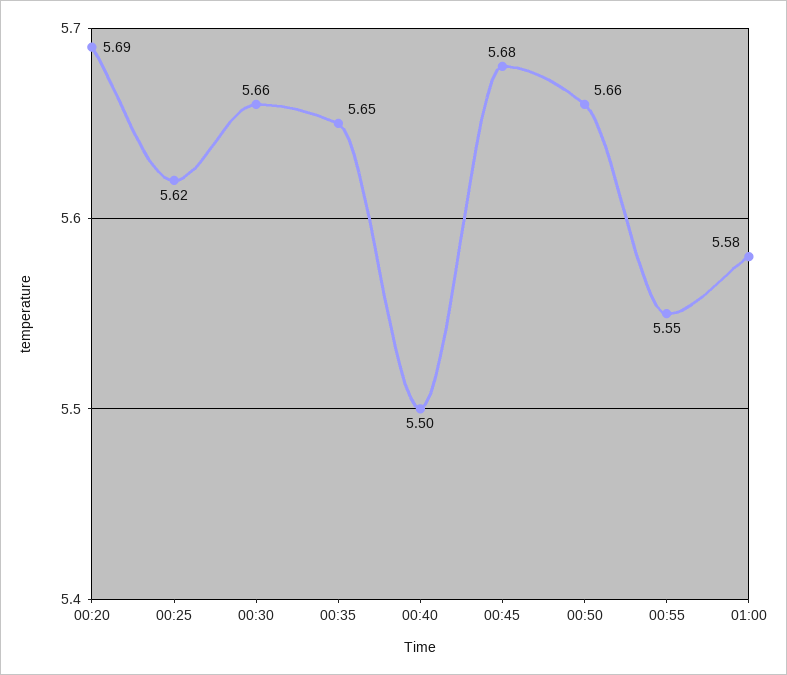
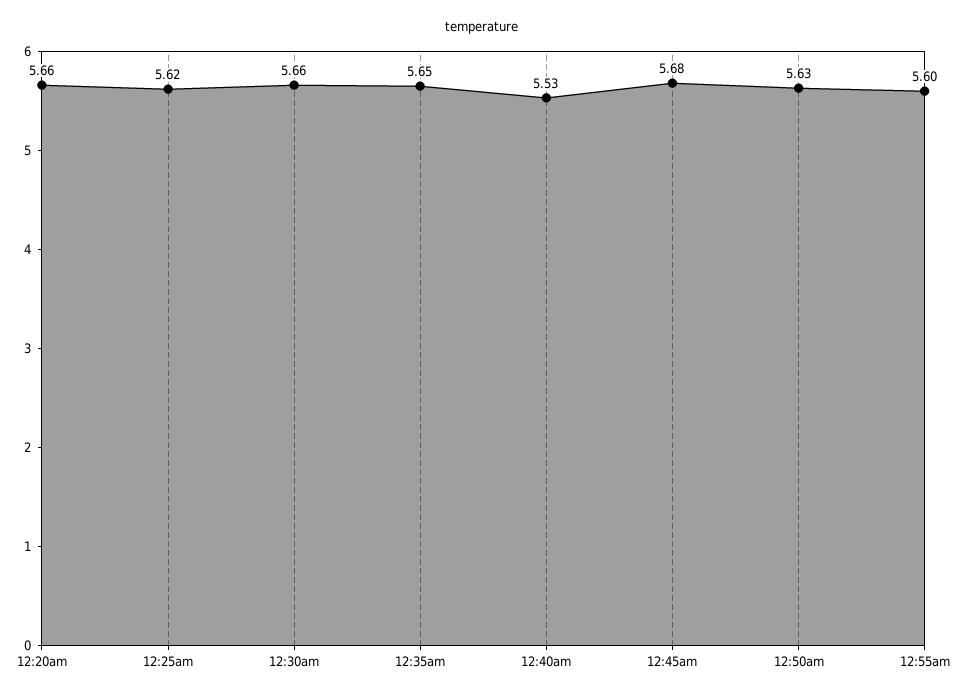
  {
-   "00:20": 5.69,
+   "00:20": 5.66,
    "00:25": 5.62,
    "00:30": 5.66,
    "00:35": 5.65,
-   "00:40": 5.5,
+   "00:40": 5.53,
    "00:45": 5.68,
-   "00:50": 5.66,
+   "00:50": 5.63,
-   "00:55": 5.55,
+   "00:55": 5.6
-   "01:00": 5.58
  }

